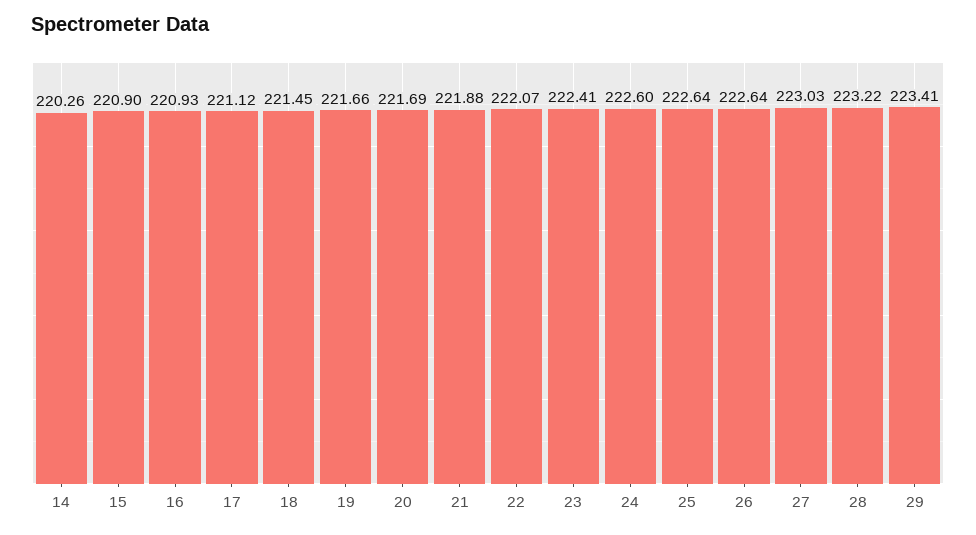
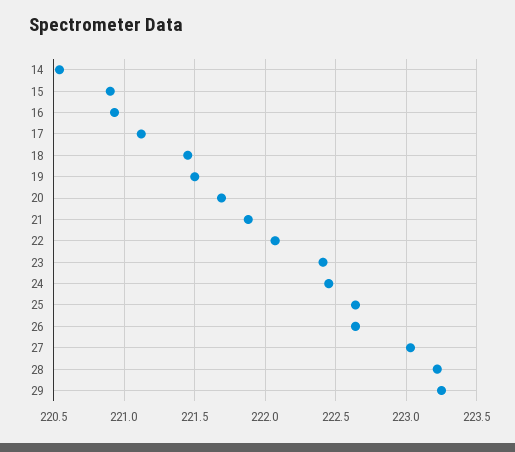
  {
-   "14": 220.26,
+   "14": 220.55,
    "15": 220.9,
    "16": 220.93,
    "17": 221.12,
    "18": 221.45,
-   "19": 221.66,
+   "19": 221.5,
    "20": 221.69,
    "21": 221.88,
    "22": 222.07,
    "23": 222.41,
-   "24": 222.6,
+   "24": 222.45,
    "25": 222.64,
    "26": 222.64,
    "27": 223.03,
    "28": 223.22,
-   "29": 223.41
+   "29": 223.25
  }

